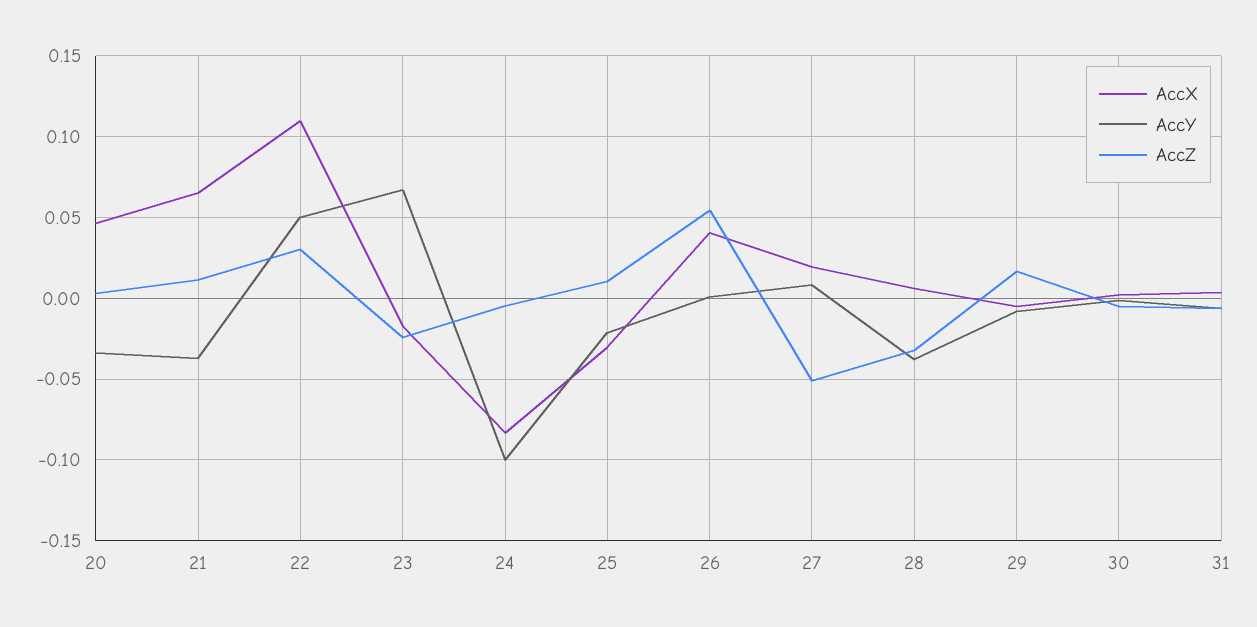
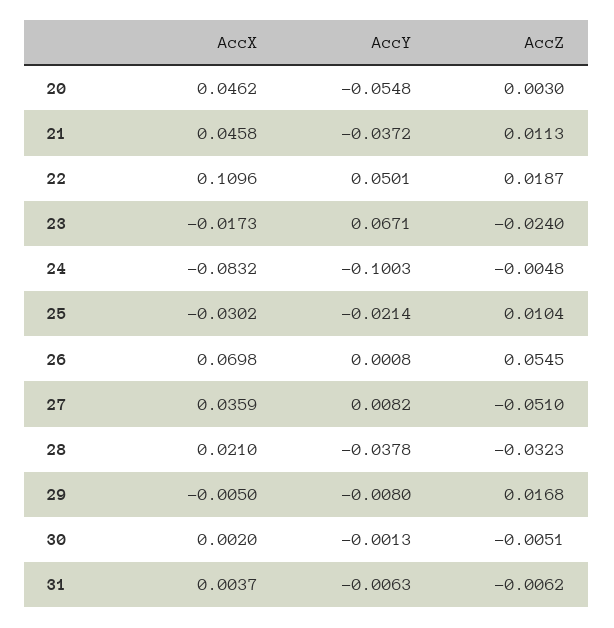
  {
    "AccX": {
      "20": 0.0462,
-     "21": 0.065,
+     "21": 0.0458,
      "22": 0.1096,
      "23": -0.0173,
      "24": -0.0832,
      "25": -0.0302,
-     "26": 0.04,
+     "26": 0.0698,
-     "27": 0.02,
+     "27": 0.0359,
-     "28": 0.005,
+     "28": 0.021,
      "29": -0.005,
      "30": 0.002,
      "31": 0.0037
    },
    "AccY": {
-     "20": -0.035,
+     "20": -0.0548,
      "21": -0.0372,
      "22": 0.0501,
      "23": 0.0671,
      "24": -0.1003,
      "25": -0.0214,
      "26": 0.0008,
      "27": 0.0082,
      "28": -0.0378,
      "29": -0.008,
      "30": -0.0013,
      "31": -0.0063
    },
    "AccZ": {
      "20": 0.003,
      "21": 0.0113,
-     "22": 0.03,
+     "22": 0.0187,
      "23": -0.024,
      "24": -0.0048,
      "25": 0.0104,
      "26": 0.0545,
      "27": -0.051,
      "28": -0.0323,
      "29": 0.0168,
      "30": -0.0051,
      "31": -0.0062
    }
  }

